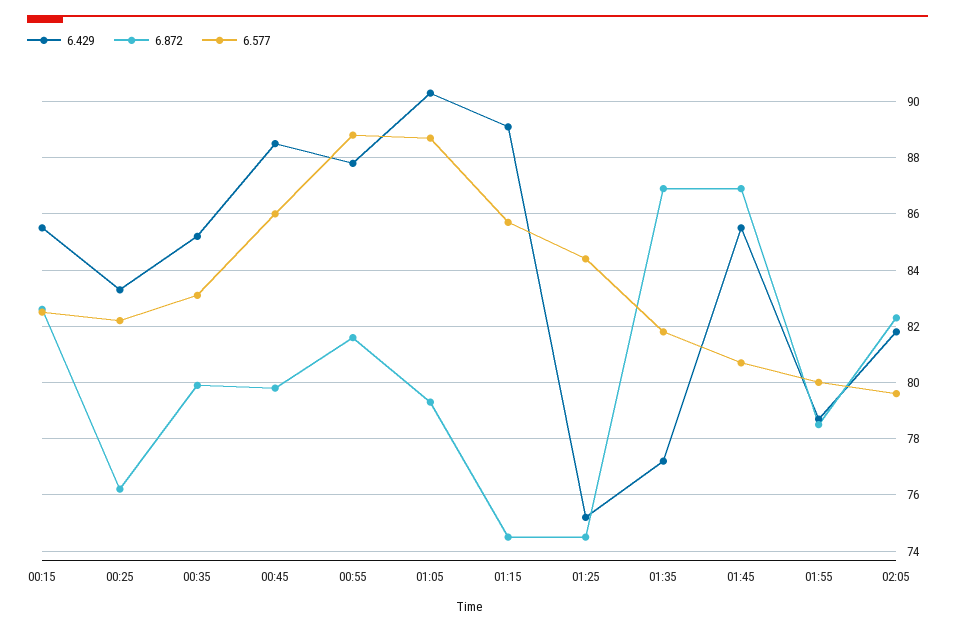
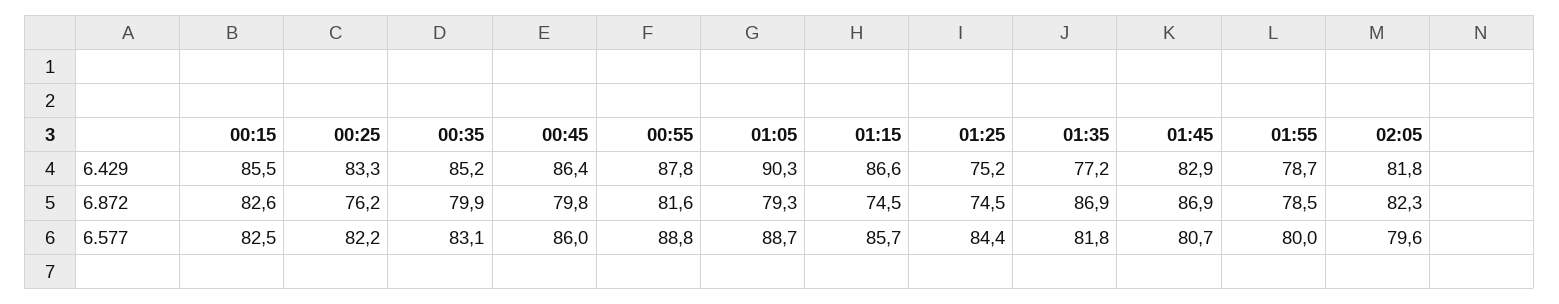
  {
    "6.429": {
      "00:15": 85.5,
      "00:25": 83.3,
      "00:35": 85.2,
-     "00:45": 88.5,
+     "00:45": 86.4,
      "00:55": 87.8,
      "01:05": 90.3,
-     "01:15": 89,
+     "01:15": 86.6,
      "01:25": 75.2,
      "01:35": 77.2,
-     "01:45": 85.5,
+     "01:45": 82.9,
      "01:55": 78.7,
      "02:05": 81.8
    },
    "6.872": {
      "00:15": 82.6,
      "00:25": 76.2,
      "00:35": 79.9,
      "00:45": 79.8,
      "00:55": 81.6,
      "01:05": 79.3,
      "01:15": 74.5,
      "01:25": 74.5,
      "01:35": 86.9,
      "01:45": 86.9,
      "01:55": 78.5,
      "02:05": 82.3
    },
    "6.577": {
      "00:15": 82.5,
      "00:25": 82.2,
      "00:35": 83.1,
      "00:45": 86,
      "00:55": 88.8,
      "01:05": 88.7,
      "01:15": 85.7,
      "01:25": 84.4,
      "01:35": 81.8,
      "01:45": 80.7,
      "01:55": 80,
      "02:05": 79.6
    }
  }

